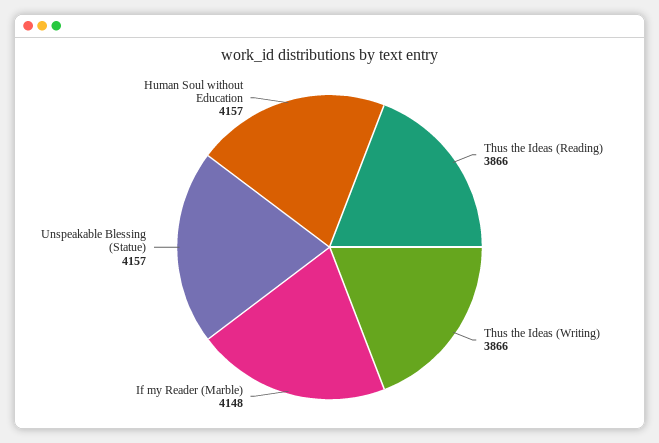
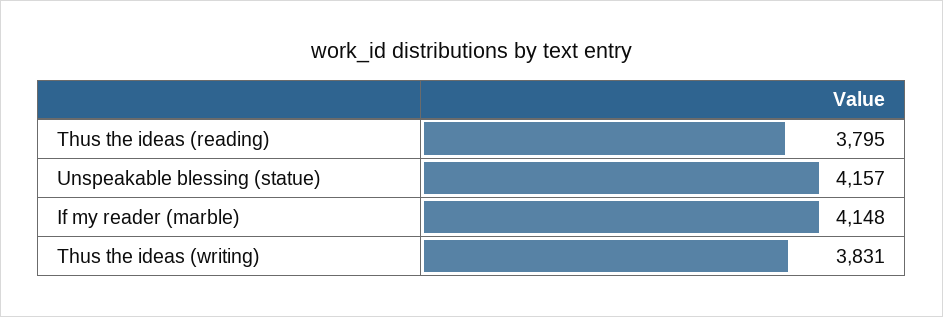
  {
-   "Thus the Ideas (Reading)": 3866,
+   "Thus the Ideas (Reading)": 3795,
-   "Thus the Ideas (Writing)": 3866,
+   "Thus the Ideas (Writing)": 3831,
    "If my Reader (Marble)": 4148,
-   "Unspeakable Blessing (Statue)": 4157,
+   "Unspeakable Blessing (Statue)": 4157
-   "Human Soul without Education": 4157
  }

